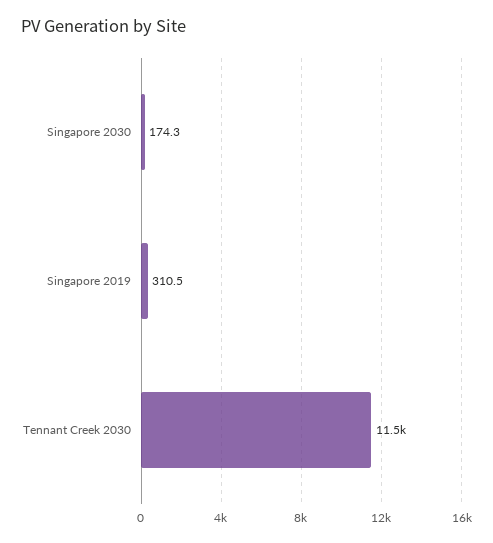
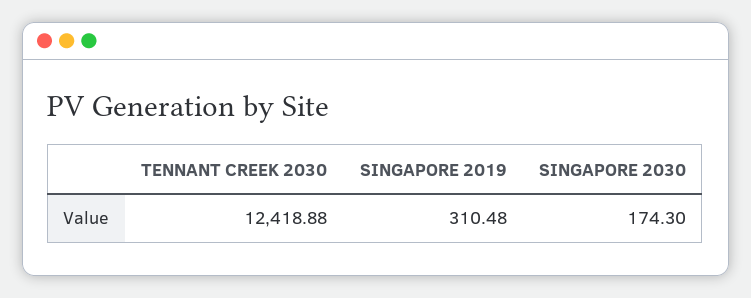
  {
    "Singapore 2030": 174.3,
    "Singapore 2019": 310.48,
-   "Tennant Creek 2030": 11500
+   "Tennant Creek 2030": 12418.88
  }

